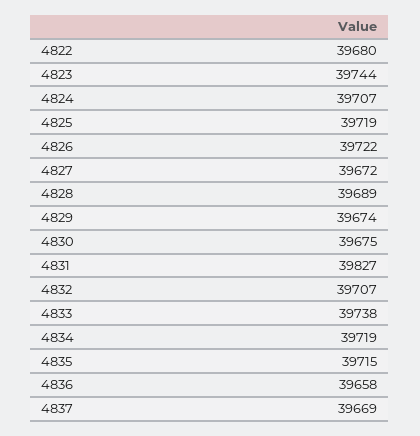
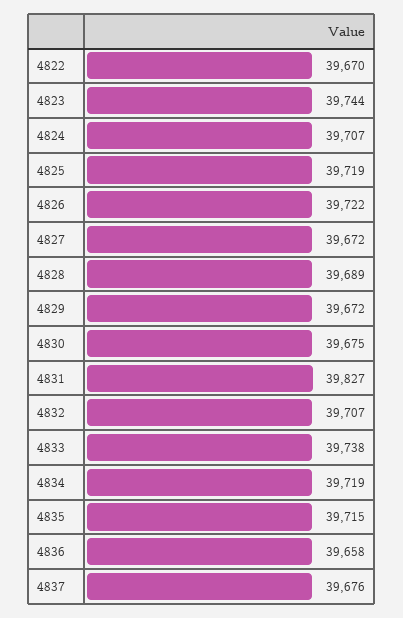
  {
-   "4822": 39680,
+   "4822": 39670,
    "4823": 39744,
    "4824": 39707,
    "4825": 39719,
    "4826": 39722,
    "4827": 39672,
    "4828": 39689,
-   "4829": 39674,
+   "4829": 39672,
    "4830": 39675,
    "4831": 39827,
    "4832": 39707,
    "4833": 39738,
    "4834": 39719,
    "4835": 39715,
    "4836": 39658,
-   "4837": 39669
+   "4837": 39676
  }

